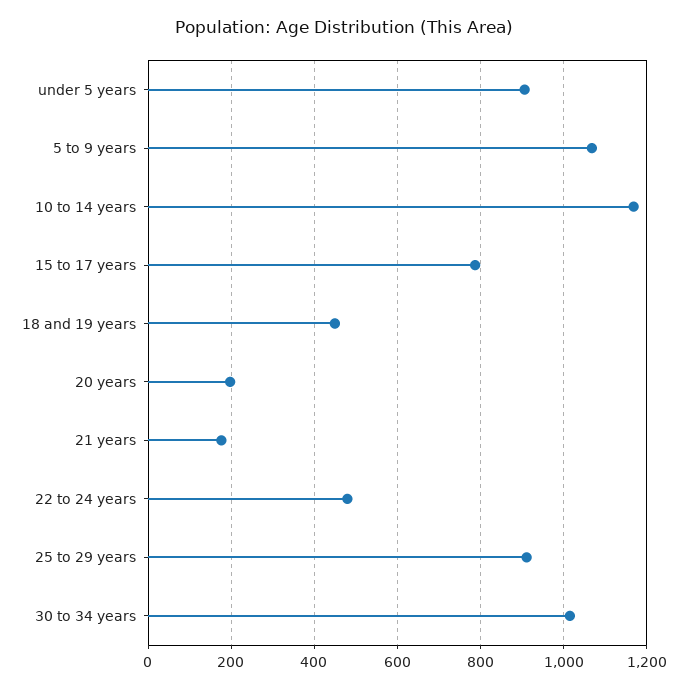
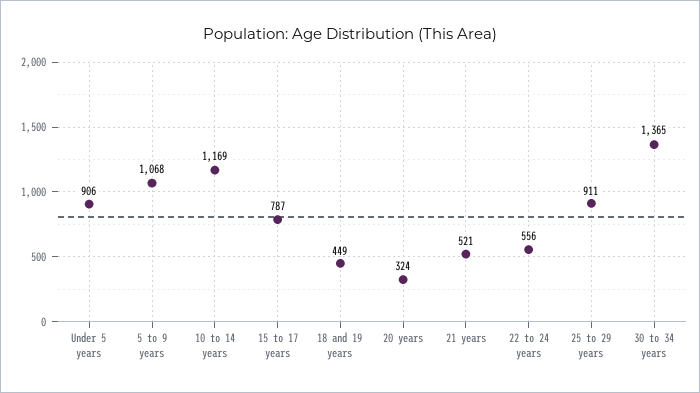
  {
    "under 5 years": 906,
    "5 to 9 years": 1068,
    "10 to 14 years": 1169,
    "15 to 17 years": 787,
    "18 and 19 years": 449,
-   "20 years": 200,
+   "20 years": 324,
-   "21 years": 180,
+   "21 years": 521,
-   "22 to 24 years": 480,
+   "22 to 24 years": 556,
    "25 to 29 years": 911,
-   "30 to 34 years": 1020
+   "30 to 34 years": 1365
  }

